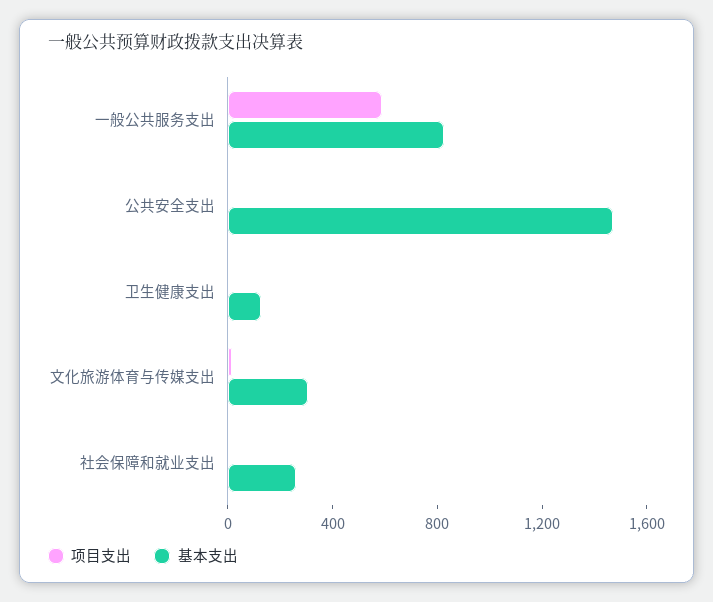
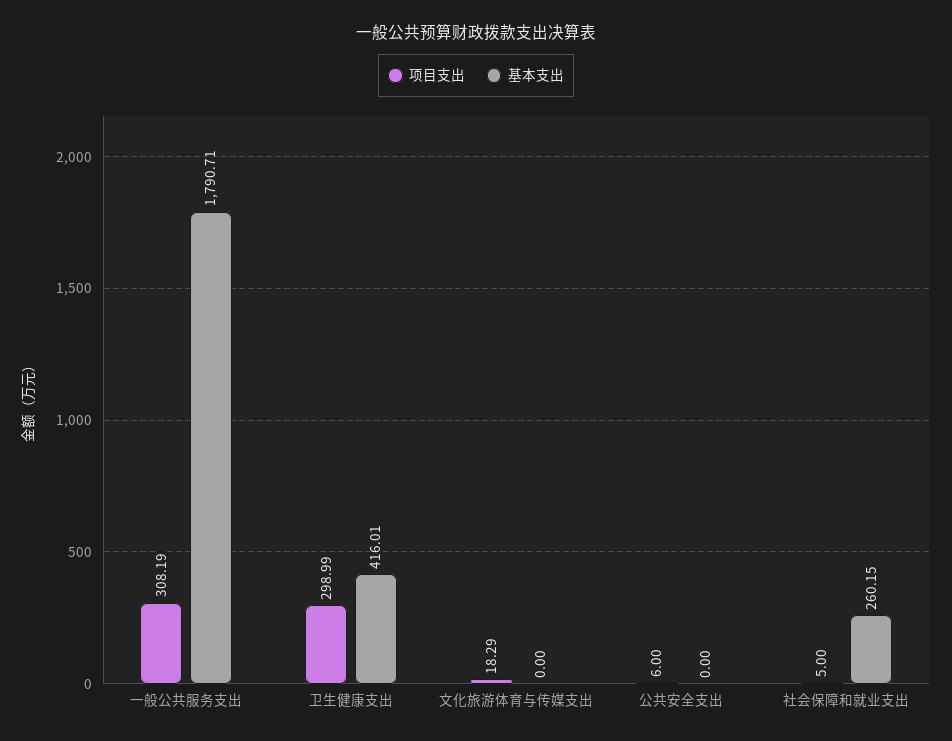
  {
    "项目支出": {
-     "一般公共服务支出": 600,
+     "一般公共服务支出": 308.19,
      "公共安全支出": 6,
-     "卫生健康支出": 0,
+     "卫生健康支出": 298.99,
      "文化旅游体育与传媒支出": 18.29,
      "社会保障和就业支出": 5
    },
    "基本支出": {
-     "一般公共服务支出": 800,
+     "一般公共服务支出": 1790.71,
-     "公共安全支出": 1500,
+     "公共安全支出": 0,
-     "卫生健康支出": 100,
+     "卫生健康支出": 416.01,
-     "文化旅游体育与传媒支出": 300,
+     "文化旅游体育与传媒支出": 0,
      "社会保障和就业支出": 260.15
    }
  }

